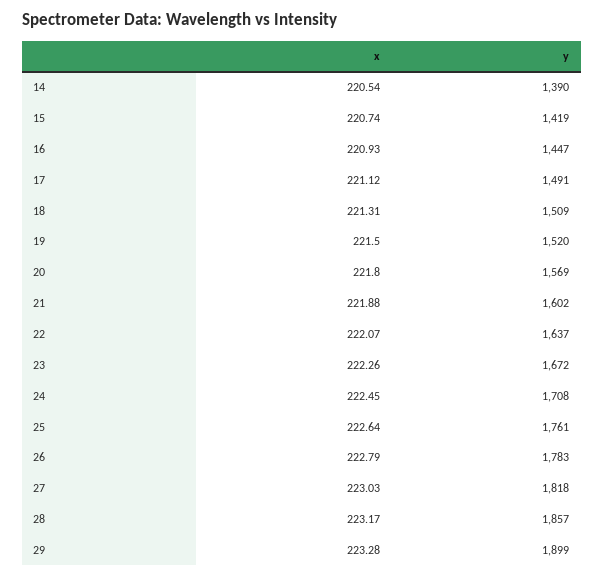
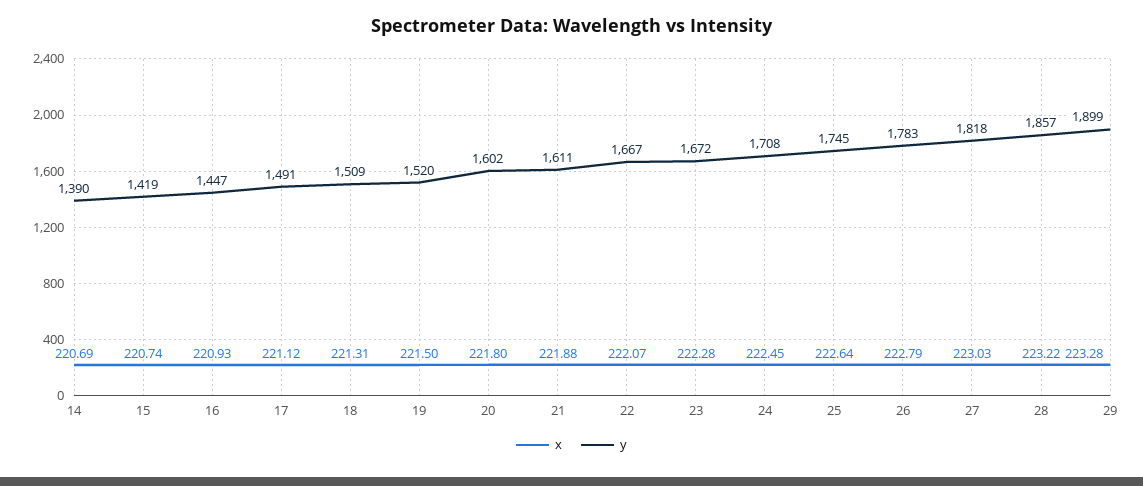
  {
    "x": {
-     "14": 220.54,
+     "14": 220.69,
      "15": 220.74,
      "16": 220.93,
      "17": 221.12,
      "18": 221.31,
      "19": 221.5,
      "20": 221.8,
      "21": 221.88,
      "22": 222.07,
-     "23": 222.26,
+     "23": 222.28,
      "24": 222.45,
      "25": 222.64,
      "26": 222.79,
      "27": 223.03,
-     "28": 223.17,
+     "28": 223.22,
      "29": 223.28
    },
    "y": {
      "14": 1390,
      "15": 1419,
      "16": 1447,
      "17": 1491,
      "18": 1509,
      "19": 1520,
-     "20": 1569,
+     "20": 1602,
-     "21": 1602,
+     "21": 1611,
-     "22": 1637,
+     "22": 1667,
      "23": 1672,
      "24": 1708,
-     "25": 1761,
+     "25": 1745,
      "26": 1783,
      "27": 1818,
      "28": 1857,
      "29": 1899
    }
  }

